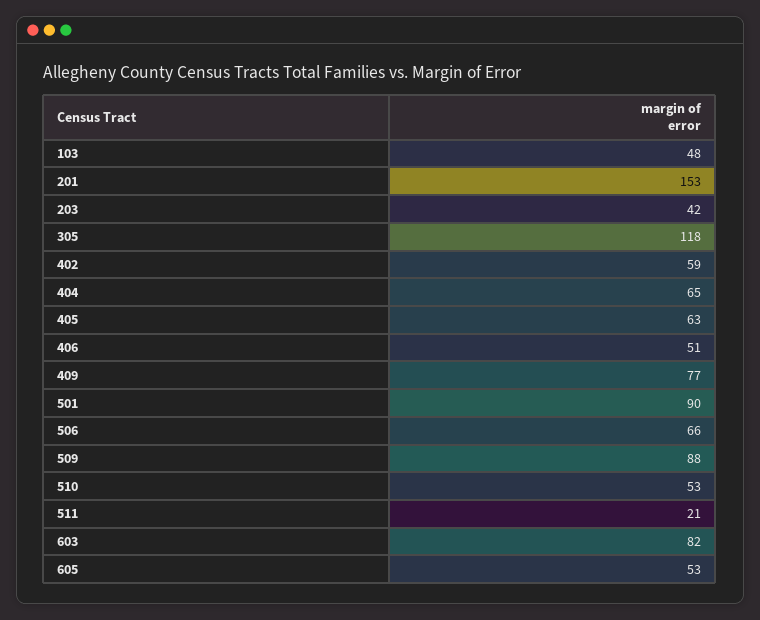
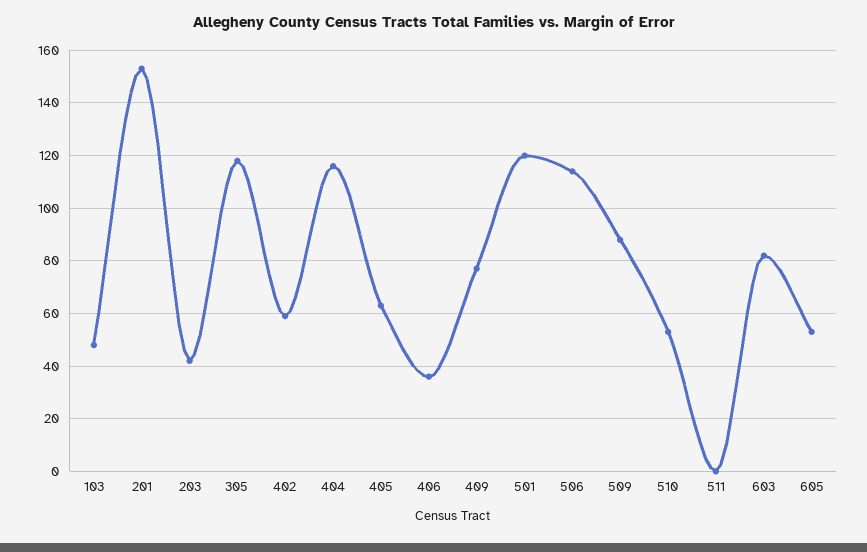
  {
    "103": 48,
    "201": 153,
    "203": 42,
    "305": 118,
    "402": 59,
-   "404": 65,
+   "404": 115,
    "405": 63,
-   "406": 51,
+   "406": 35,
    "409": 77,
-   "501": 90,
+   "501": 120,
-   "506": 66,
+   "506": 115,
    "509": 88,
    "510": 53,
-   "511": 21,
+   "511": 0,
    "603": 82,
    "605": 53
  }

